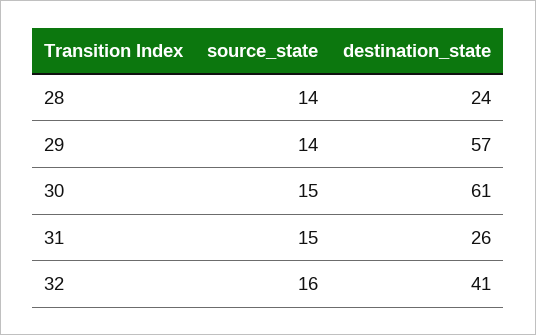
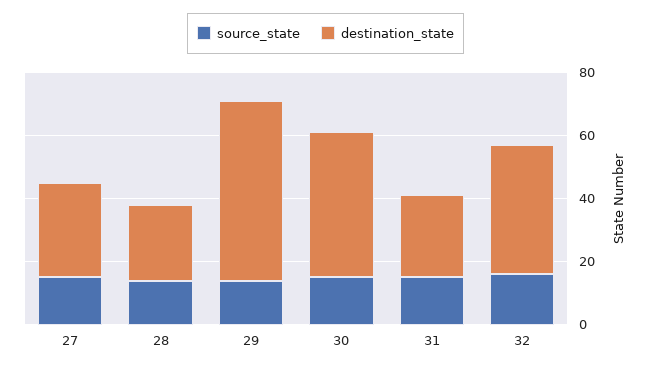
  {
    "source_state": {
      "28": 14,
      "29": 14,
      "30": 15,
      "31": 15,
-     "32": 16
+     "32": 16,
+     "27": 15
    },
    "destination_state": {
      "28": 24,
      "29": 57,
-     "30": 61,
+     "30": 45,
      "31": 26,
-     "32": 41
+     "32": 41,
+     "27": 30
    }
  }

